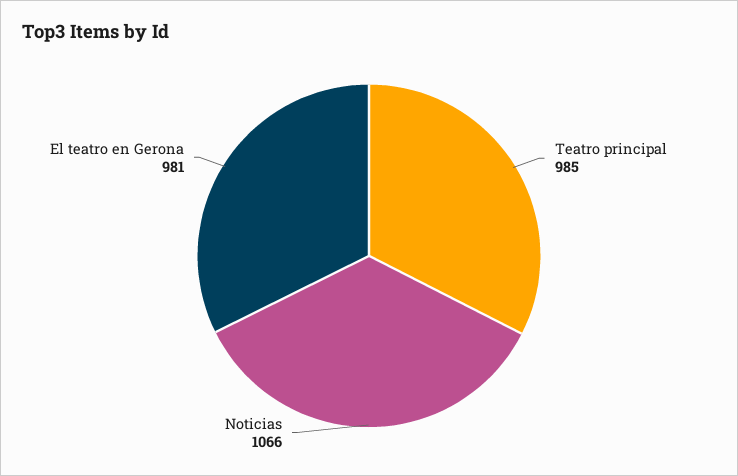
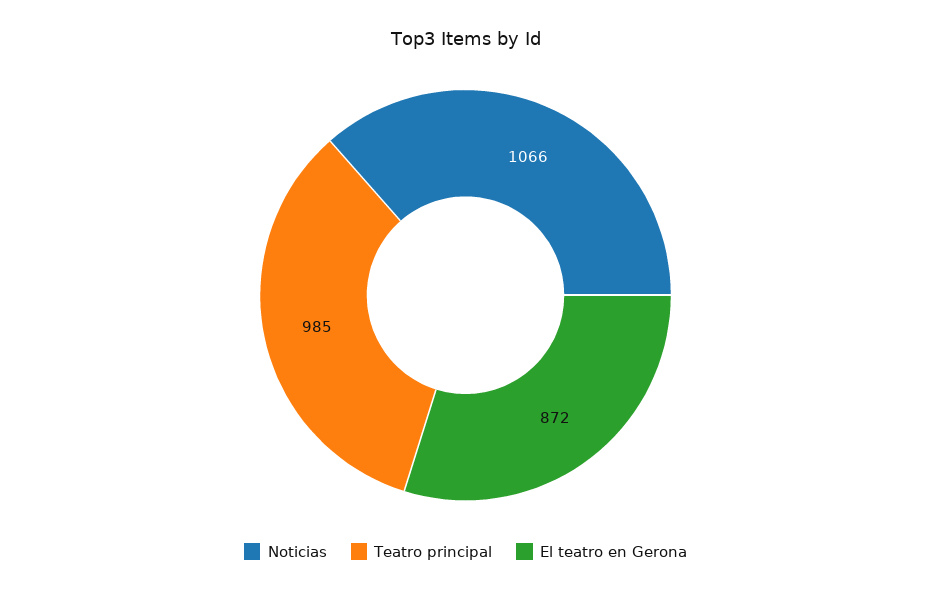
  {
    "Teatro principal": 985,
    "Noticias": 1066,
-   "El teatro en Gerona": 981
+   "El teatro en Gerona": 872
  }

